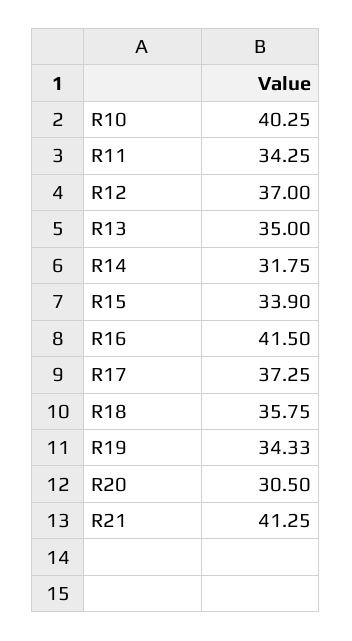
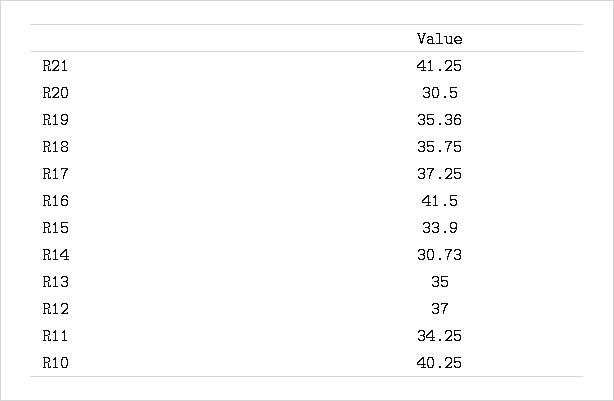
  {
    "R10": 40.25,
    "R11": 34.25,
    "R12": 37,
    "R13": 35,
-   "R14": 31.75,
+   "R14": 30.73,
    "R15": 33.9,
    "R16": 41.5,
    "R17": 37.25,
    "R18": 35.75,
-   "R19": 34.33,
+   "R19": 35.36,
    "R20": 30.5,
    "R21": 41.25
  }

